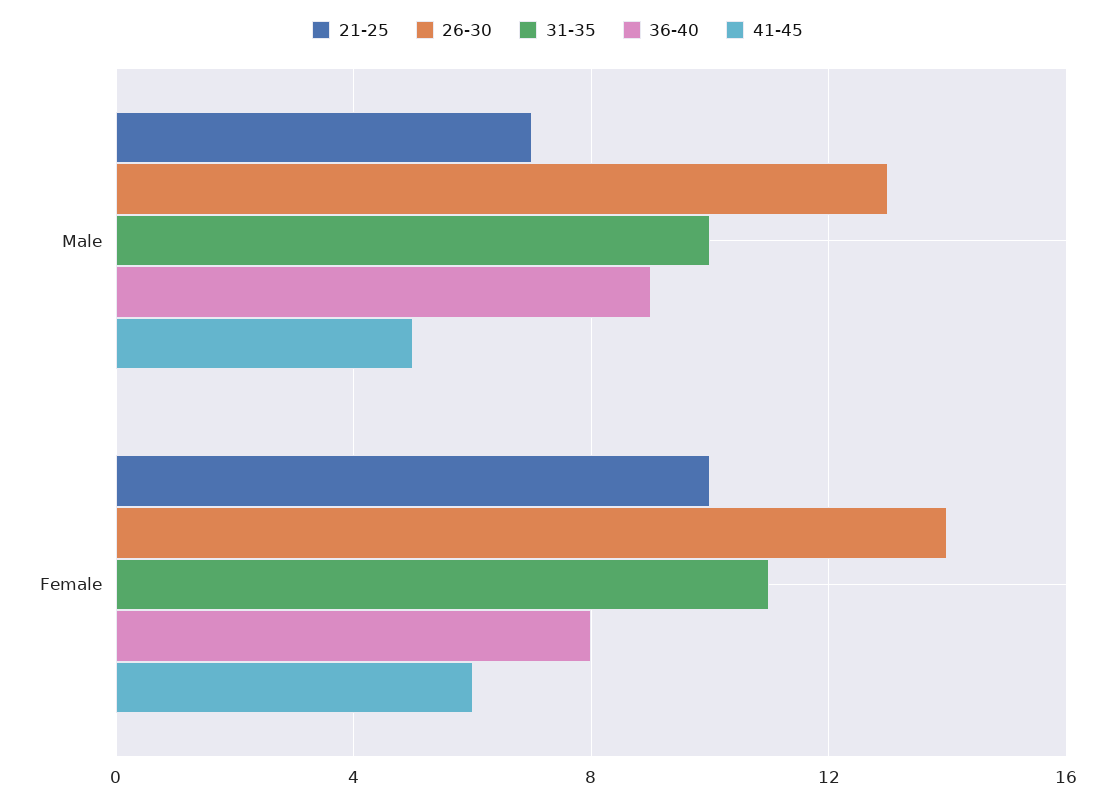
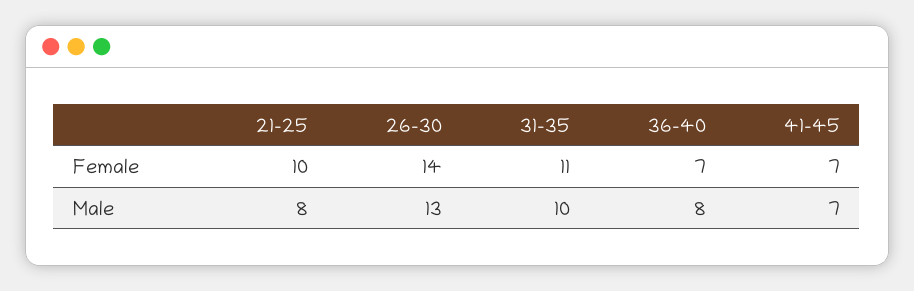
  {
    "21-25": {
-     "Male": 7,
+     "Male": 8,
      "Female": 10
    },
    "26-30": {
      "Male": 13,
      "Female": 14
    },
    "31-35": {
      "Male": 10,
      "Female": 11
    },
    "36-40": {
-     "Male": 9,
+     "Male": 8,
-     "Female": 8
+     "Female": 7
    },
    "41-45": {
-     "Male": 5,
+     "Male": 7,
-     "Female": 6
+     "Female": 7
    }
  }

